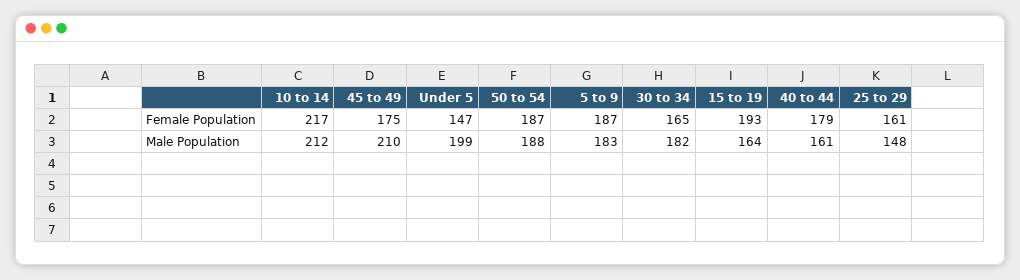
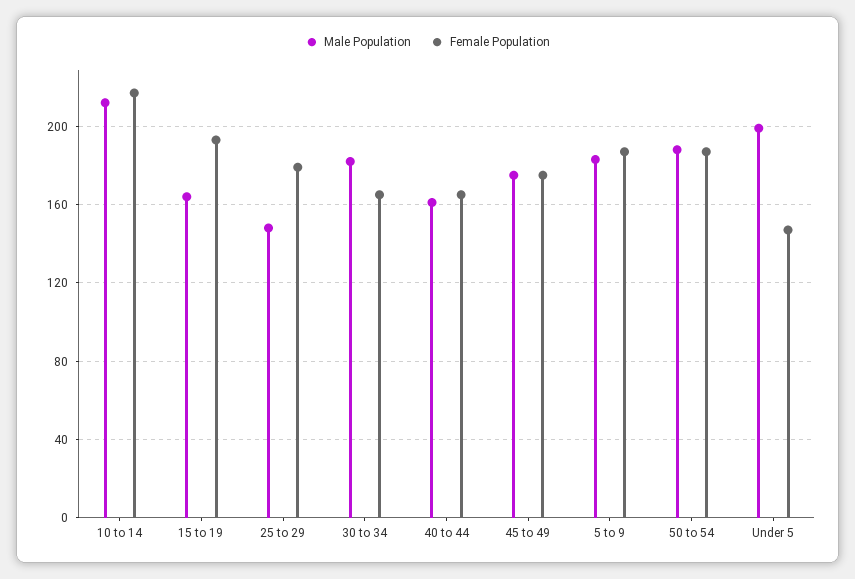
  {
    "Female Population": {
      "10 to 14": 217,
      "45 to 49": 175,
      "Under 5": 147,
      "50 to 54": 187,
      "5 to 9": 187,
      "30 to 34": 165,
      "15 to 19": 193,
-     "40 to 44": 179,
+     "40 to 44": 165,
-     "25 to 29": 161
+     "25 to 29": 180
    },
    "Male Population": {
      "10 to 14": 212,
-     "45 to 49": 210,
+     "45 to 49": 175,
      "Under 5": 199,
      "50 to 54": 188,
      "5 to 9": 183,
      "30 to 34": 182,
      "15 to 19": 164,
      "40 to 44": 161,
      "25 to 29": 148
    }
  }

